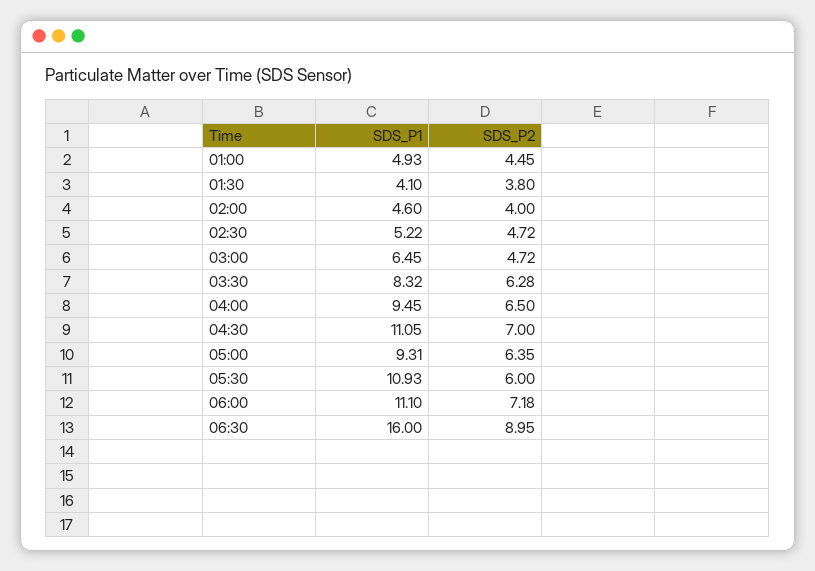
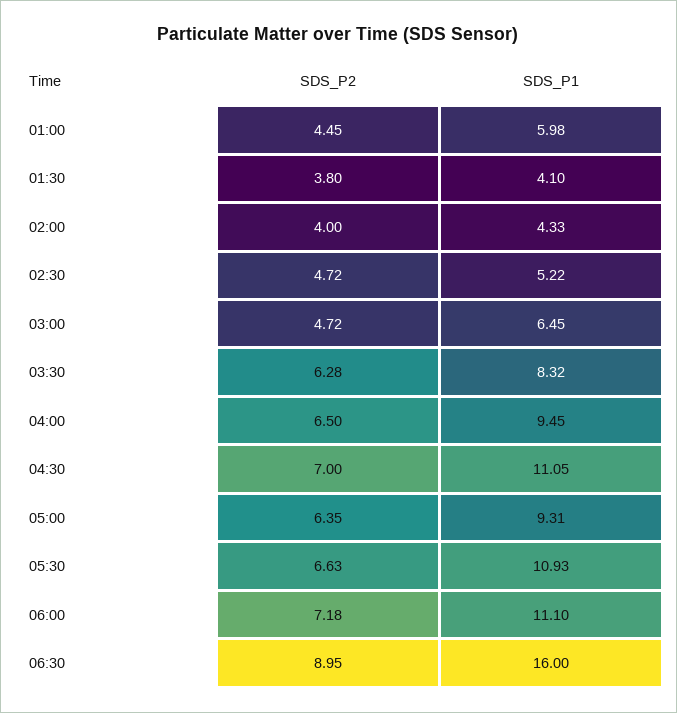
  {
    "SDS_P1": {
-     "01:00": 4.93,
+     "01:00": 5.98,
      "01:30": 4.1,
-     "02:00": 4.6,
+     "02:00": 4.33,
      "02:30": 5.22,
      "03:00": 6.45,
      "03:30": 8.32,
      "04:00": 9.45,
      "04:30": 11.05,
      "05:00": 9.31,
      "05:30": 10.93,
      "06:00": 11.1,
      "06:30": 16
    },
    "SDS_P2": {
      "01:00": 4.45,
      "01:30": 3.8,
      "02:00": 4,
      "02:30": 4.72,
      "03:00": 4.72,
      "03:30": 6.28,
      "04:00": 6.5,
      "04:30": 7,
      "05:00": 6.35,
-     "05:30": 6,
+     "05:30": 6.63,
      "06:00": 7.18,
      "06:30": 8.95
    }
  }

